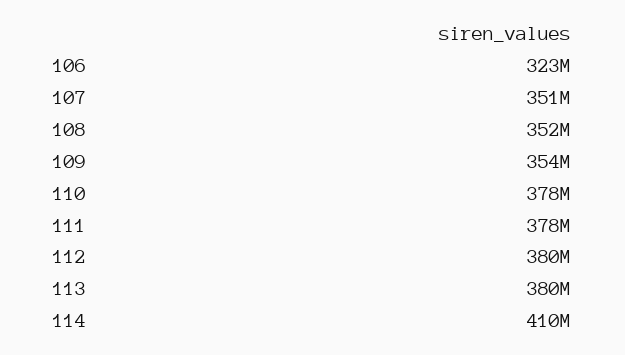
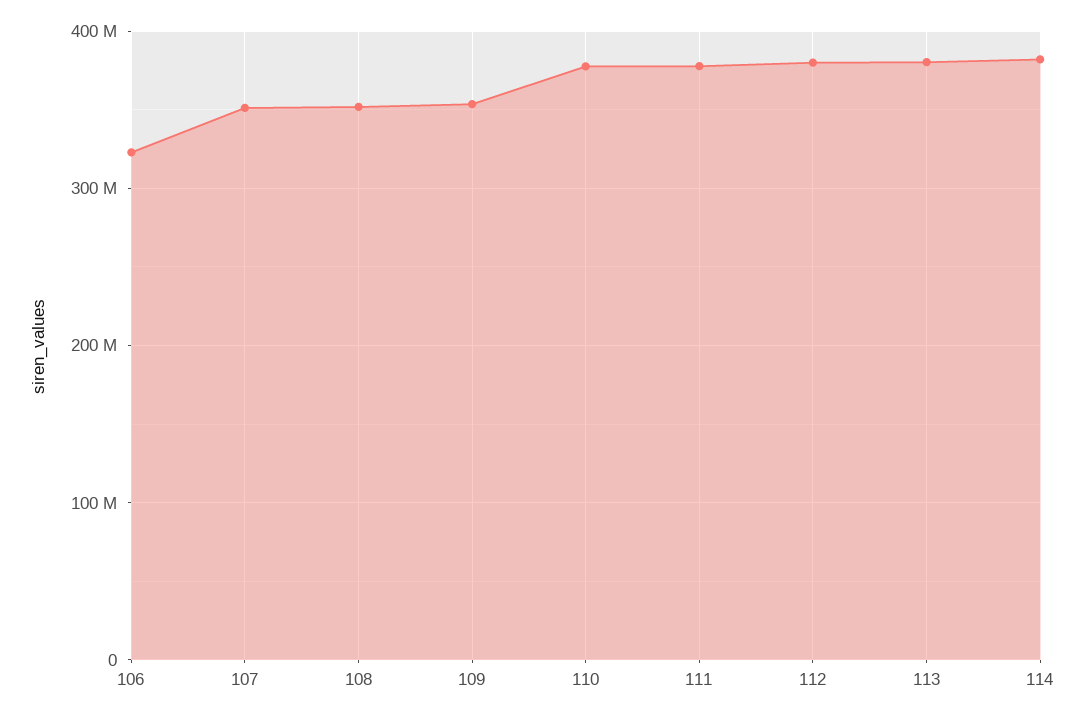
  {
    "106": 323000000,
    "107": 351000000,
    "108": 352000000,
    "109": 354000000,
    "110": 378000000,
    "111": 378000000,
    "112": 380000000,
    "113": 380000000,
-   "114": 410000000
+   "114": 380000000
  }

